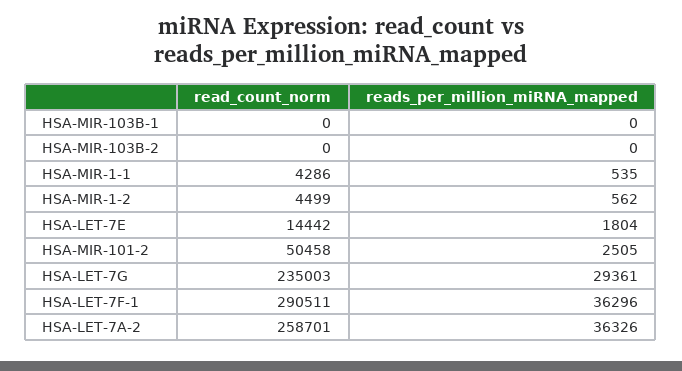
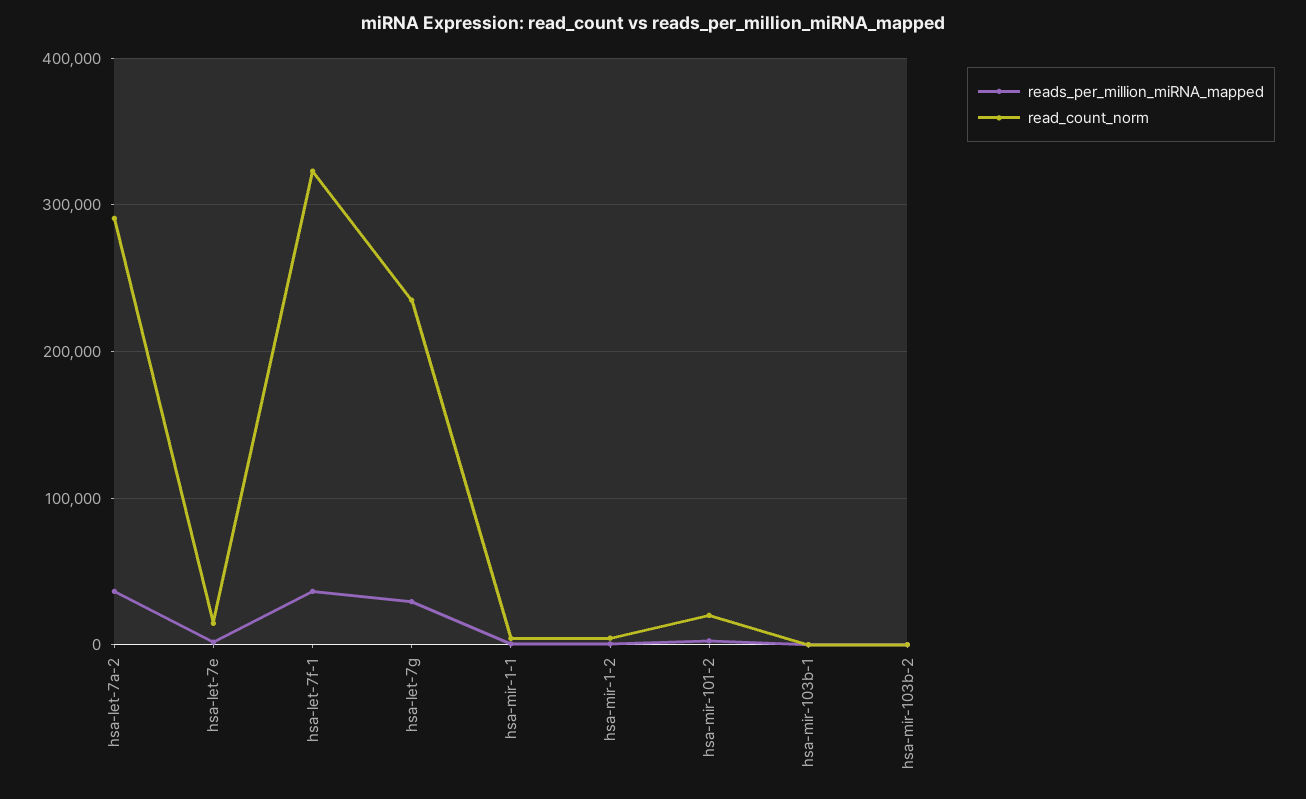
  {
    "read_count_norm": {
      "HSA-MIR-103B-1": 0,
      "HSA-MIR-103B-2": 0,
      "HSA-MIR-1-1": 4286,
      "HSA-MIR-1-2": 4499,
      "HSA-LET-7E": 14442,
-     "HSA-MIR-101-2": 50458,
+     "HSA-MIR-101-2": 20000,
      "HSA-LET-7G": 235003,
-     "HSA-LET-7F-1": 290511,
+     "HSA-LET-7F-1": 320000,
-     "HSA-LET-7A-2": 258701
+     "HSA-LET-7A-2": 290000
    },
    "reads_per_million_miRNA_mapped": {
      "HSA-MIR-103B-1": 0,
      "HSA-MIR-103B-2": 0,
      "HSA-MIR-1-1": 535,
      "HSA-MIR-1-2": 562,
      "HSA-LET-7E": 1804,
      "HSA-MIR-101-2": 2505,
      "HSA-LET-7G": 29361,
      "HSA-LET-7F-1": 36296,
      "HSA-LET-7A-2": 36326
    }
  }

